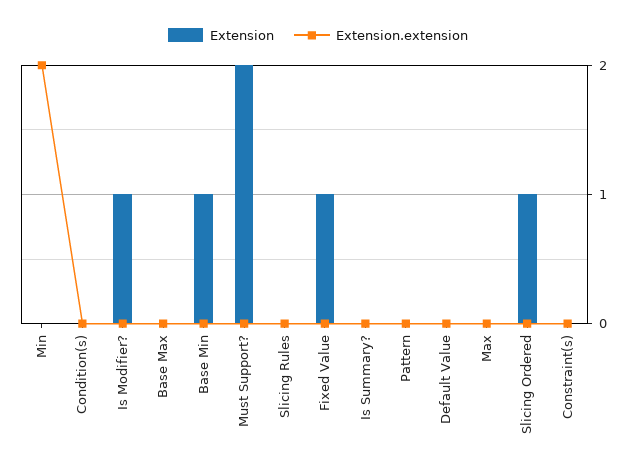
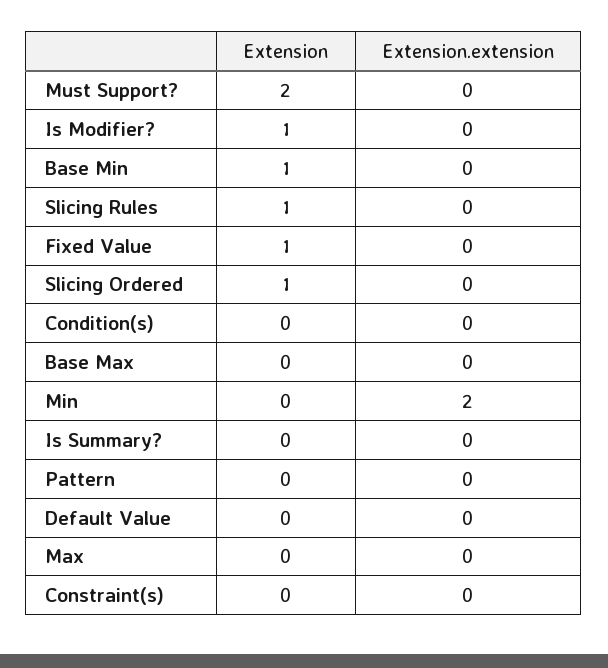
  {
    "Extension": {
      "Min": 0,
      "Condition(s)": 0,
      "Is Modifier?": 1,
      "Base Max": 0,
      "Base Min": 1,
      "Must Support?": 2,
-     "Slicing Rules": 0,
+     "Slicing Rules": 1,
      "Fixed Value": 1,
      "Is Summary?": 0,
      "Pattern": 0,
      "Default Value": 0,
      "Max": 0,
      "Slicing Ordered": 1,
      "Constraint(s)": 0
    },
    "Extension.extension": {
      "Min": 2,
      "Condition(s)": 0,
      "Is Modifier?": 0,
      "Base Max": 0,
      "Base Min": 0,
      "Must Support?": 0,
      "Slicing Rules": 0,
      "Fixed Value": 0,
      "Is Summary?": 0,
      "Pattern": 0,
      "Default Value": 0,
      "Max": 0,
      "Slicing Ordered": 0,
      "Constraint(s)": 0
    }
  }

